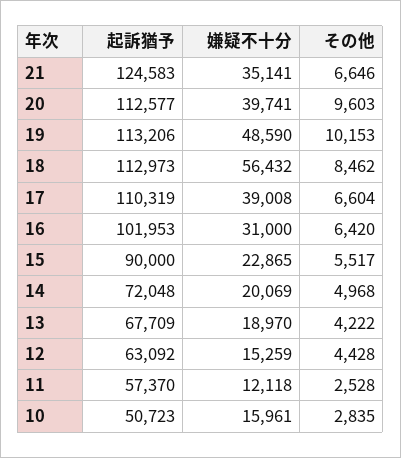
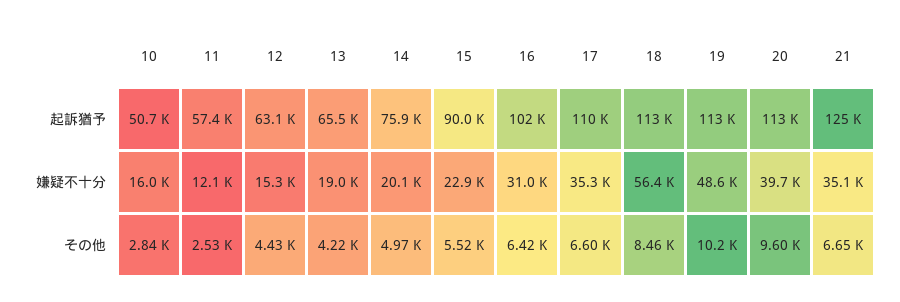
  {
    "起訴猶予": {
      "21": 124583,
      "20": 112577,
      "19": 113206,
      "18": 112973,
      "17": 110319,
      "16": 101953,
      "15": 90000,
-     "14": 72048,
+     "14": 75900,
-     "13": 67709,
+     "13": 65500,
      "12": 63092,
      "11": 57370,
      "10": 50723
    },
    "嫌疑不十分": {
      "21": 35141,
      "20": 39741,
      "19": 48590,
      "18": 56432,
-     "17": 39008,
+     "17": 35300,
      "16": 31000,
      "15": 22865,
      "14": 20069,
      "13": 18970,
      "12": 15259,
      "11": 12118,
      "10": 15961
    },
    "その他": {
      "21": 6646,
      "20": 9603,
      "19": 10153,
      "18": 8462,
      "17": 6604,
      "16": 6420,
      "15": 5517,
      "14": 4968,
      "13": 4222,
      "12": 4428,
      "11": 2528,
      "10": 2835
    }
  }

